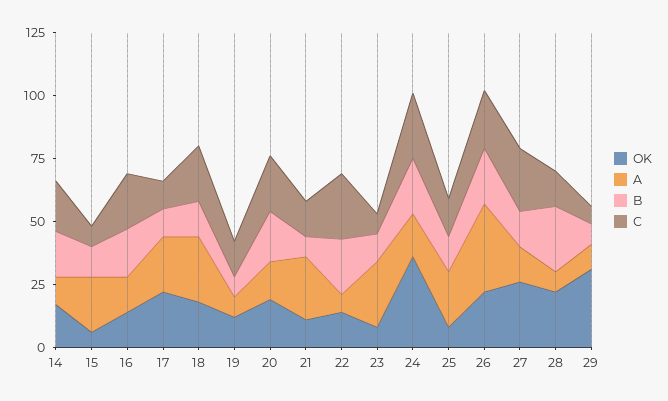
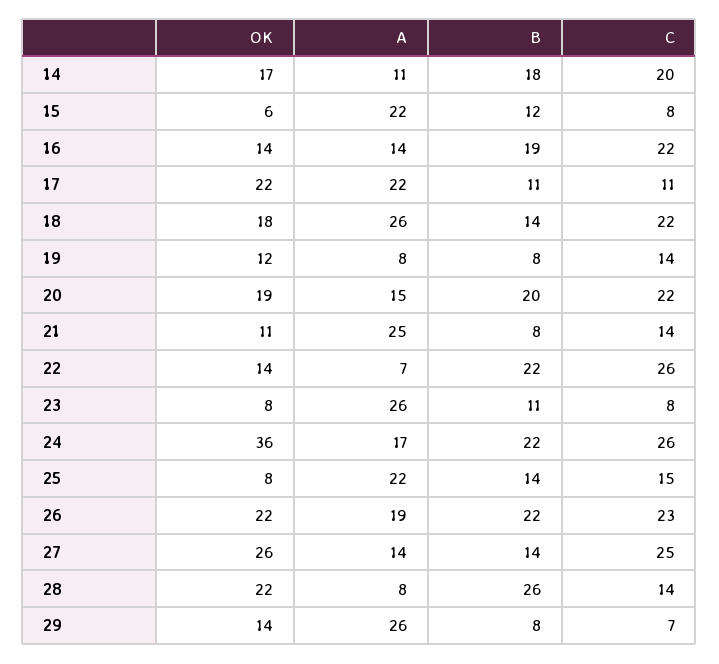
  {
    "OK": {
      "14": 17,
      "15": 6,
      "16": 14,
      "17": 22,
      "18": 18,
      "19": 12,
      "20": 19,
      "21": 11,
      "22": 14,
      "23": 8,
      "24": 36,
      "25": 8,
      "26": 22,
      "27": 26,
      "28": 22,
-     "29": 30
+     "29": 14
    },
    "A": {
      "14": 11,
      "15": 22,
      "16": 14,
      "17": 22,
      "18": 26,
      "19": 8,
      "20": 15,
      "21": 25,
      "22": 7,
      "23": 26,
      "24": 17,
      "25": 22,
-     "26": 35,
+     "26": 19,
      "27": 14,
      "28": 8,
-     "29": 10
+     "29": 26
    },
    "B": {
      "14": 18,
      "15": 12,
      "16": 19,
      "17": 11,
      "18": 14,
      "19": 8,
      "20": 20,
      "21": 8,
      "22": 22,
      "23": 11,
      "24": 22,
      "25": 14,
      "26": 22,
      "27": 14,
      "28": 26,
      "29": 8
    },
    "C": {
      "14": 20,
      "15": 8,
      "16": 22,
      "17": 11,
      "18": 22,
      "19": 14,
      "20": 22,
      "21": 14,
      "22": 26,
      "23": 8,
      "24": 26,
      "25": 15,
      "26": 23,
      "27": 25,
      "28": 14,
      "29": 7
    }
  }

